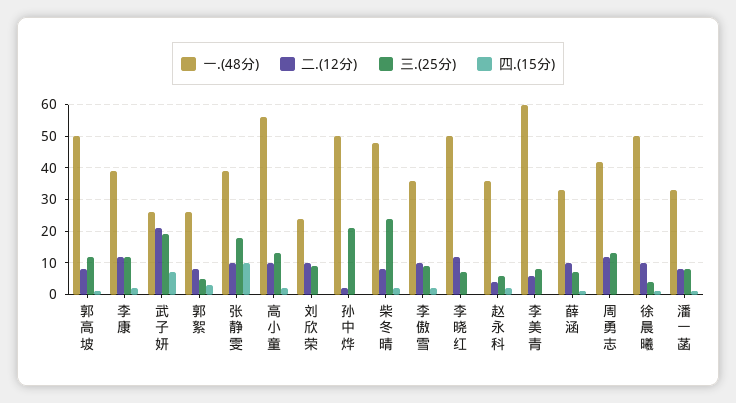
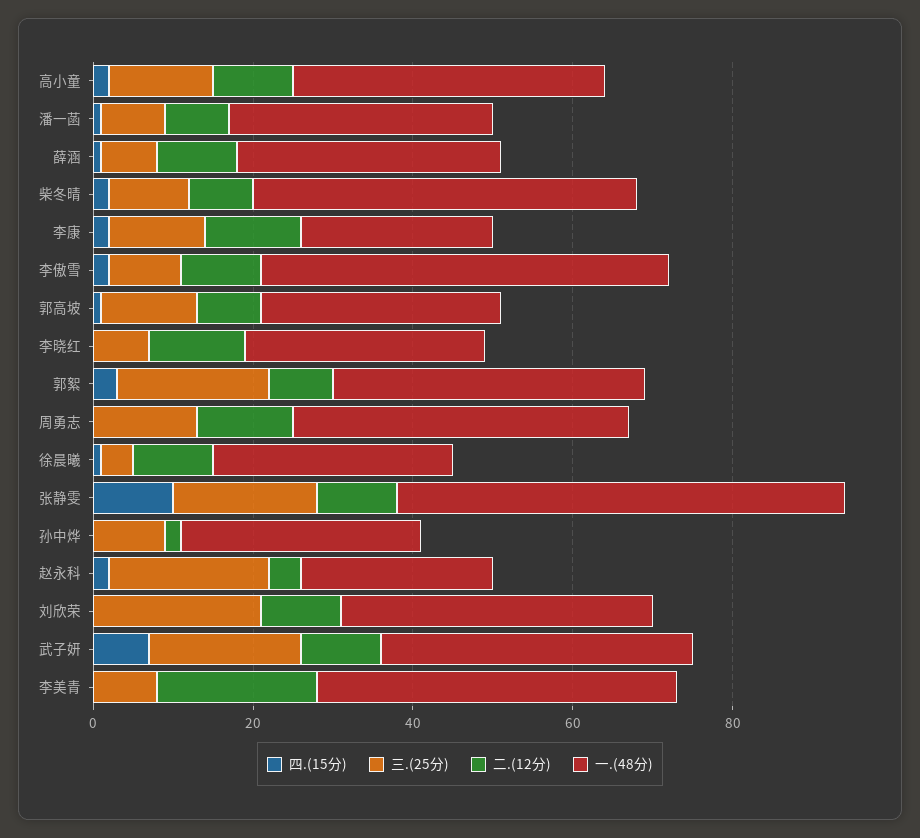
  {
    "一.(48分)": {
-     "郭高坡": 50,
+     "郭高坡": 30,
-     "李康": 40,
+     "李康": 25,
-     "武子妍": 25,
+     "武子妍": 40,
-     "郭絮": 25,
+     "郭絮": 40,
-     "张静雯": 40,
+     "张静雯": 55,
-     "高小童": 55,
+     "高小童": 40,
-     "刘欣荣": 25,
+     "刘欣荣": 40,
-     "孙中烨": 50,
+     "孙中烨": 30,
      "柴冬晴": 50,
-     "李傲雪": 35,
+     "李傲雪": 50,
-     "李晓红": 50,
+     "李晓红": 30,
-     "赵永科": 35,
+     "赵永科": 25,
-     "李美青": 60,
+     "李美青": 45,
      "薛涵": 35,
      "周勇志": 40,
-     "徐晨曦": 50,
+     "徐晨曦": 30,
      "潘一菡": 35
    },
    "二.(12分)": {
      "郭高坡": 10,
      "李康": 10,
-     "武子妍": 20,
+     "武子妍": 10,
      "郭絮": 10,
      "张静雯": 10,
      "高小童": 10,
      "刘欣荣": 10,
      "孙中烨": 0,
      "柴冬晴": 10,
      "李傲雪": 10,
      "李晓红": 10,
      "赵永科": 5,
-     "李美青": 5,
+     "李美青": 20,
      "薛涵": 10,
      "周勇志": 10,
      "徐晨曦": 10,
      "潘一菡": 10
    },
    "三.(25分)": {
      "郭高坡": 10,
      "李康": 10,
      "武子妍": 20,
-     "郭絮": 5,
+     "郭絮": 20,
      "张静雯": 20,
      "高小童": 15,
-     "刘欣荣": 10,
+     "刘欣荣": 20,
-     "孙中烨": 20,
+     "孙中烨": 10,
-     "柴冬晴": 25,
+     "柴冬晴": 10,
      "李傲雪": 10,
      "李晓红": 5,
-     "赵永科": 5,
+     "赵永科": 20,
      "李美青": 10,
      "薛涵": 5,
      "周勇志": 15,
      "徐晨曦": 5,
      "潘一菡": 10
    },
    "四.(15分)": {
      "郭高坡": 0,
      "李康": 0,
      "武子妍": 5,
      "郭絮": 5,
      "张静雯": 10,
      "高小童": 0,
      "刘欣荣": 0,
      "孙中烨": 0,
      "柴冬晴": 0,
      "李傲雪": 0,
      "李晓红": 0,
      "赵永科": 0,
      "李美青": 0,
      "薛涵": 0,
      "周勇志": 0,
      "徐晨曦": 0,
      "潘一菡": 0
    }
  }

